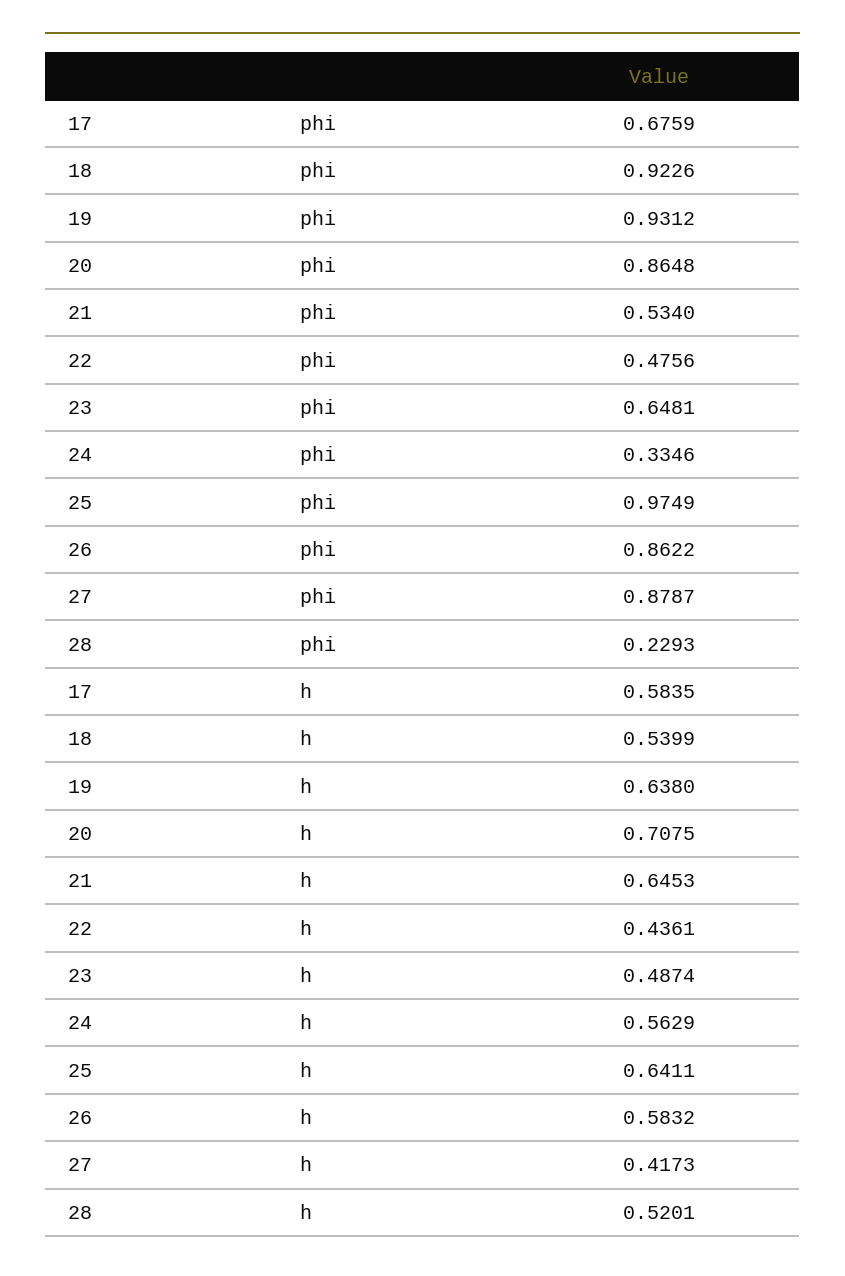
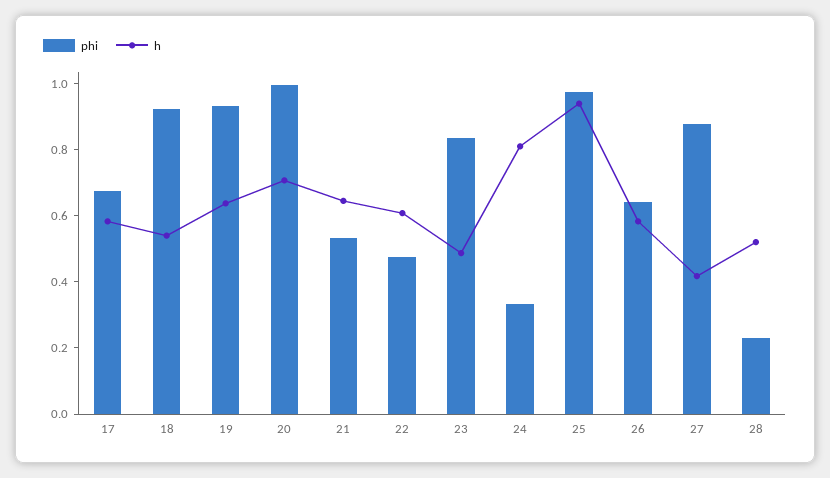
  {
    "phi": {
      "17": 0.6759,
      "18": 0.9226,
      "19": 0.9312,
-     "20": 0.8648,
+     "20": 1,
      "21": 0.534,
      "22": 0.4756,
-     "23": 0.6481,
+     "23": 0.85,
      "24": 0.3346,
      "25": 0.9749,
-     "26": 0.8622,
+     "26": 0.65,
      "27": 0.8787,
      "28": 0.2293
    },
    "h": {
      "17": 0.5835,
      "18": 0.5399,
      "19": 0.638,
      "20": 0.7075,
      "21": 0.6453,
-     "22": 0.4361,
+     "22": 0.6,
      "23": 0.4874,
-     "24": 0.5629,
+     "24": 0.8,
-     "25": 0.6411,
+     "25": 0.95,
      "26": 0.5832,
      "27": 0.4173,
      "28": 0.5201
    }
  }

